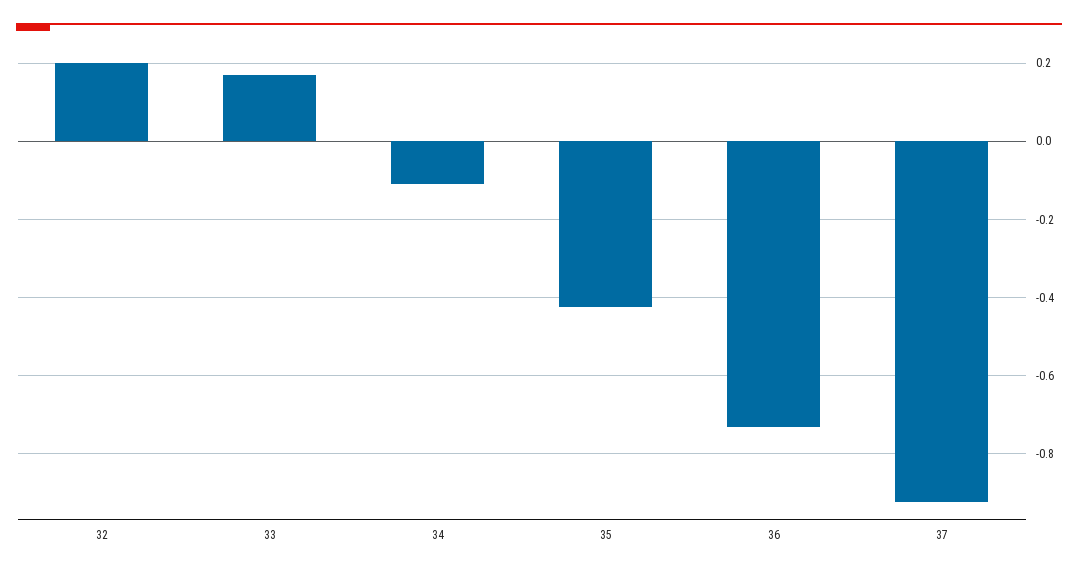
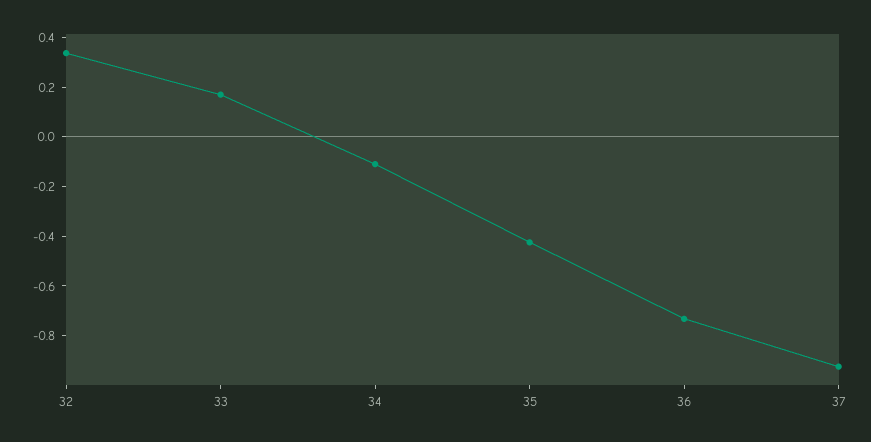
  {
-   "32": 0.2,
+   "32": 0.35,
    "33": 0.18,
    "34": -0.12,
    "35": -0.42,
    "36": -0.74,
    "37": -0.92
  }

